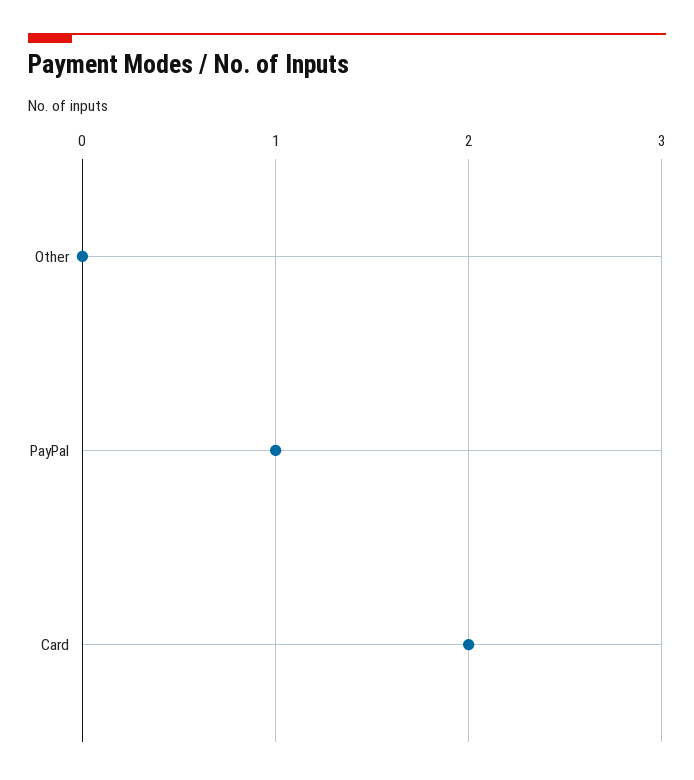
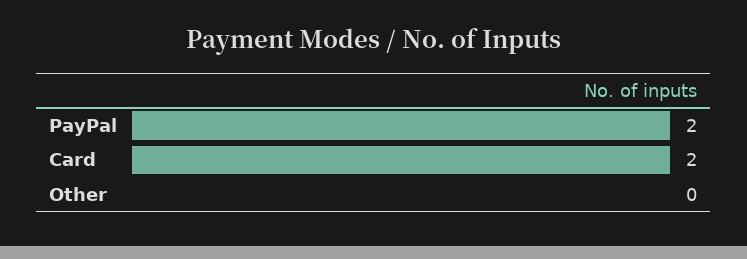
  {
    "Other": 0,
-   "PayPal": 1,
+   "PayPal": 2,
    "Card": 2
  }

